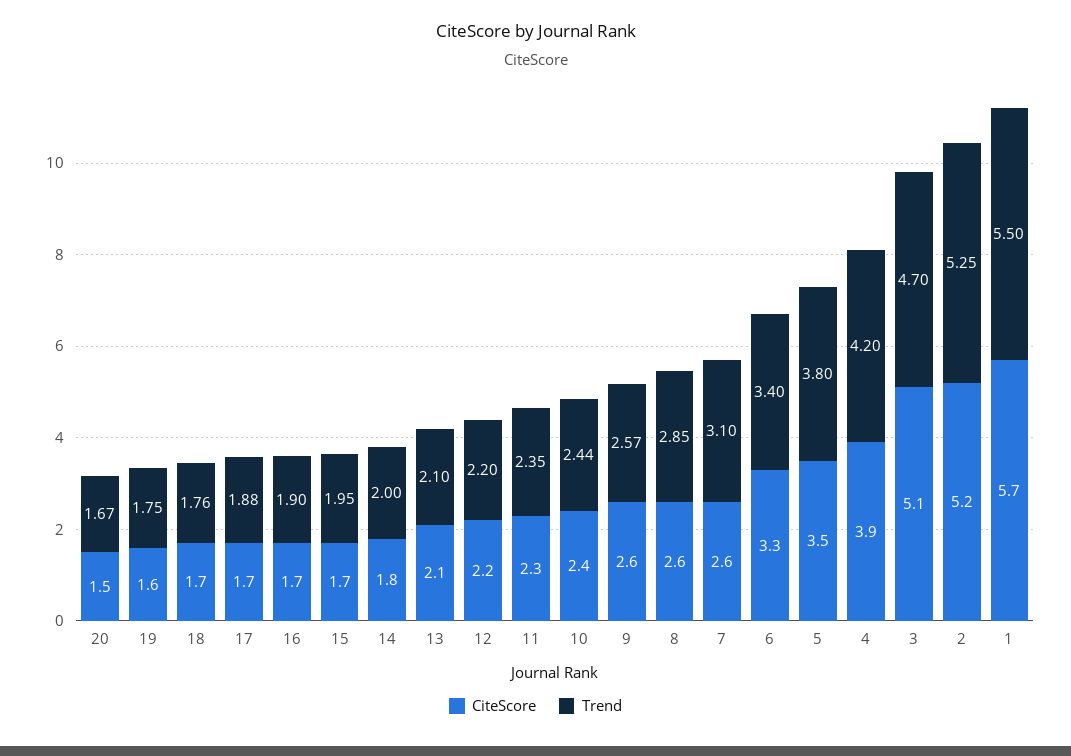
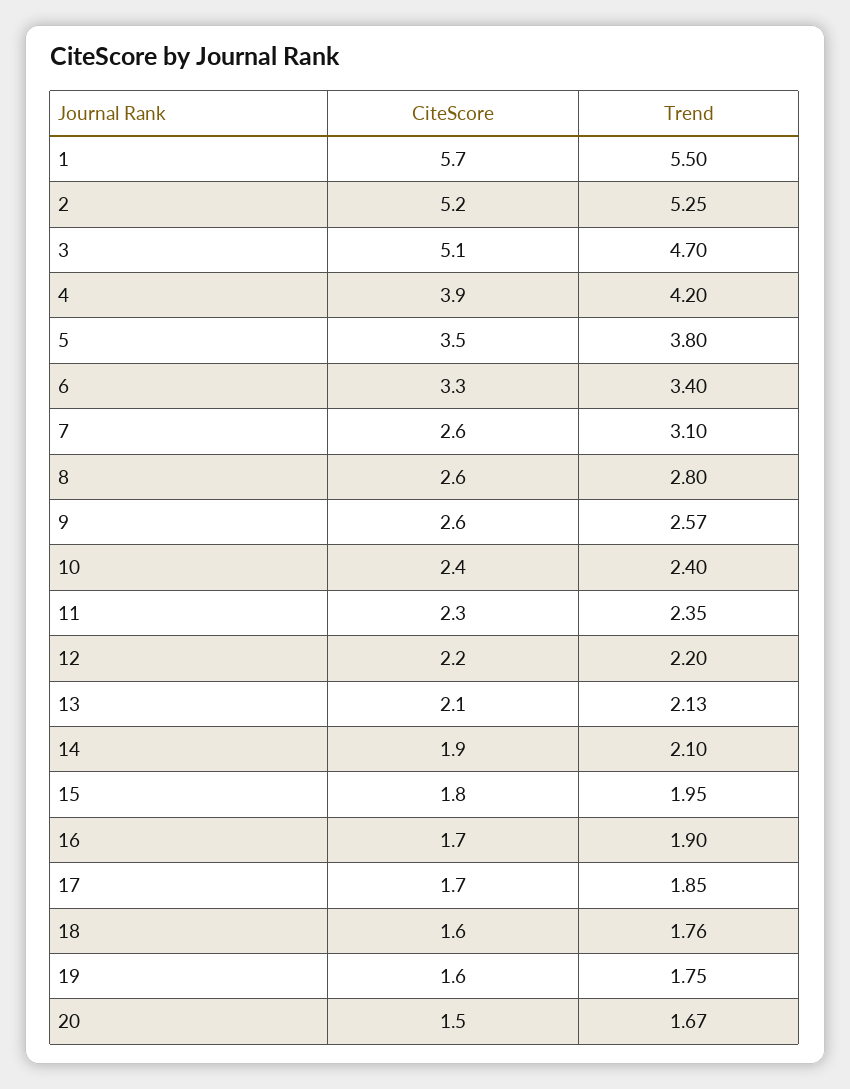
  {
    "CiteScore": {
      "20": 1.5,
      "19": 1.6,
-     "18": 1.7,
+     "18": 1.6,
      "17": 1.7,
      "16": 1.7,
-     "15": 1.7,
+     "15": 1.8,
-     "14": 1.8,
+     "14": 1.9,
      "13": 2.1,
      "12": 2.2,
      "11": 2.3,
      "10": 2.4,
      "9": 2.6,
      "8": 2.6,
      "7": 2.6,
      "6": 3.3,
      "5": 3.5,
      "4": 3.9,
      "3": 5.1,
      "2": 5.2,
      "1": 5.7
    },
    "Trend": {
      "20": 1.67,
      "19": 1.75,
      "18": 1.76,
-     "17": 1.88,
+     "17": 1.85,
      "16": 1.9,
      "15": 1.95,
-     "14": 2,
+     "14": 2.1,
-     "13": 2.1,
+     "13": 2.13,
      "12": 2.2,
      "11": 2.35,
-     "10": 2.44,
+     "10": 2.4,
      "9": 2.57,
-     "8": 2.85,
+     "8": 2.8,
      "7": 3.1,
      "6": 3.4,
      "5": 3.8,
      "4": 4.2,
      "3": 4.7,
      "2": 5.25,
      "1": 5.5
    }
  }

